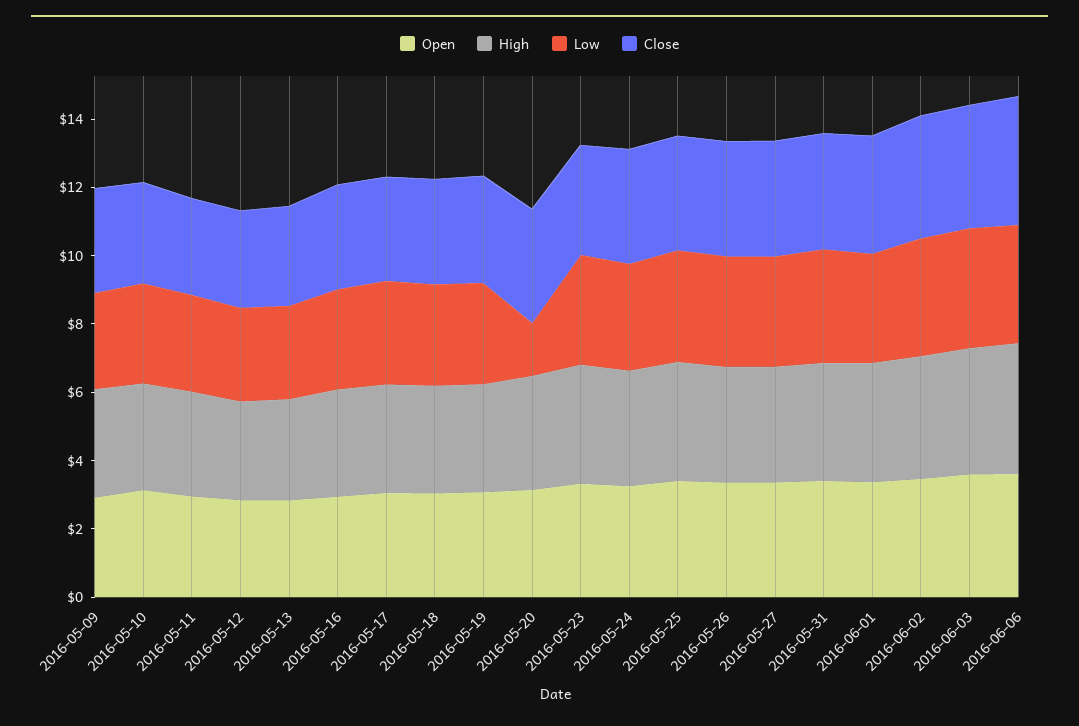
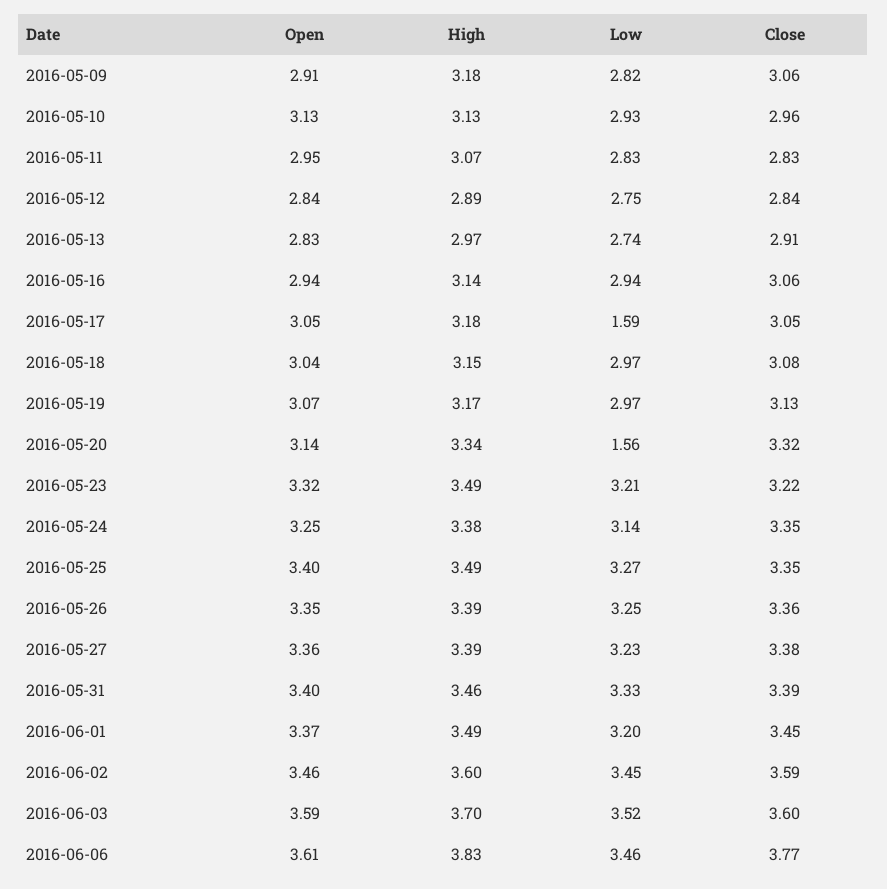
  {
    "Open": {
      "2016-05-09": 2.91,
      "2016-05-10": 3.13,
      "2016-05-11": 2.95,
      "2016-05-12": 2.84,
      "2016-05-13": 2.83,
      "2016-05-16": 2.94,
      "2016-05-17": 3.05,
      "2016-05-18": 3.04,
      "2016-05-19": 3.07,
      "2016-05-20": 3.14,
      "2016-05-23": 3.32,
      "2016-05-24": 3.25,
      "2016-05-25": 3.4,
      "2016-05-26": 3.35,
      "2016-05-27": 3.36,
      "2016-05-31": 3.4,
      "2016-06-01": 3.37,
      "2016-06-02": 3.46,
      "2016-06-03": 3.59,
      "2016-06-06": 3.61
    },
    "High": {
      "2016-05-09": 3.18,
      "2016-05-10": 3.13,
      "2016-05-11": 3.07,
      "2016-05-12": 2.89,
      "2016-05-13": 2.97,
      "2016-05-16": 3.14,
      "2016-05-17": 3.18,
      "2016-05-18": 3.15,
      "2016-05-19": 3.17,
      "2016-05-20": 3.34,
      "2016-05-23": 3.49,
      "2016-05-24": 3.38,
      "2016-05-25": 3.49,
      "2016-05-26": 3.39,
      "2016-05-27": 3.39,
      "2016-05-31": 3.46,
      "2016-06-01": 3.49,
      "2016-06-02": 3.6,
      "2016-06-03": 3.7,
      "2016-06-06": 3.83
    },
    "Low": {
      "2016-05-09": 2.82,
      "2016-05-10": 2.93,
      "2016-05-11": 2.83,
      "2016-05-12": 2.75,
      "2016-05-13": 2.74,
      "2016-05-16": 2.94,
-     "2016-05-17": 3,
+     "2016-05-17": 1.59,
      "2016-05-18": 2.97,
      "2016-05-19": 2.97,
      "2016-05-20": 1.56,
      "2016-05-23": 3.21,
      "2016-05-24": 3.14,
      "2016-05-25": 3.27,
      "2016-05-26": 3.25,
      "2016-05-27": 3.23,
      "2016-05-31": 3.33,
      "2016-06-01": 3.2,
      "2016-06-02": 3.45,
      "2016-06-03": 3.52,
      "2016-06-06": 3.46
    },
    "Close": {
      "2016-05-09": 3.06,
      "2016-05-10": 2.96,
      "2016-05-11": 2.83,
      "2016-05-12": 2.84,
      "2016-05-13": 2.91,
      "2016-05-16": 3.06,
      "2016-05-17": 3.05,
      "2016-05-18": 3.08,
      "2016-05-19": 3.13,
      "2016-05-20": 3.32,
      "2016-05-23": 3.22,
      "2016-05-24": 3.35,
      "2016-05-25": 3.35,
      "2016-05-26": 3.36,
      "2016-05-27": 3.38,
      "2016-05-31": 3.39,
      "2016-06-01": 3.45,
      "2016-06-02": 3.59,
      "2016-06-03": 3.6,
      "2016-06-06": 3.77
    }
  }

